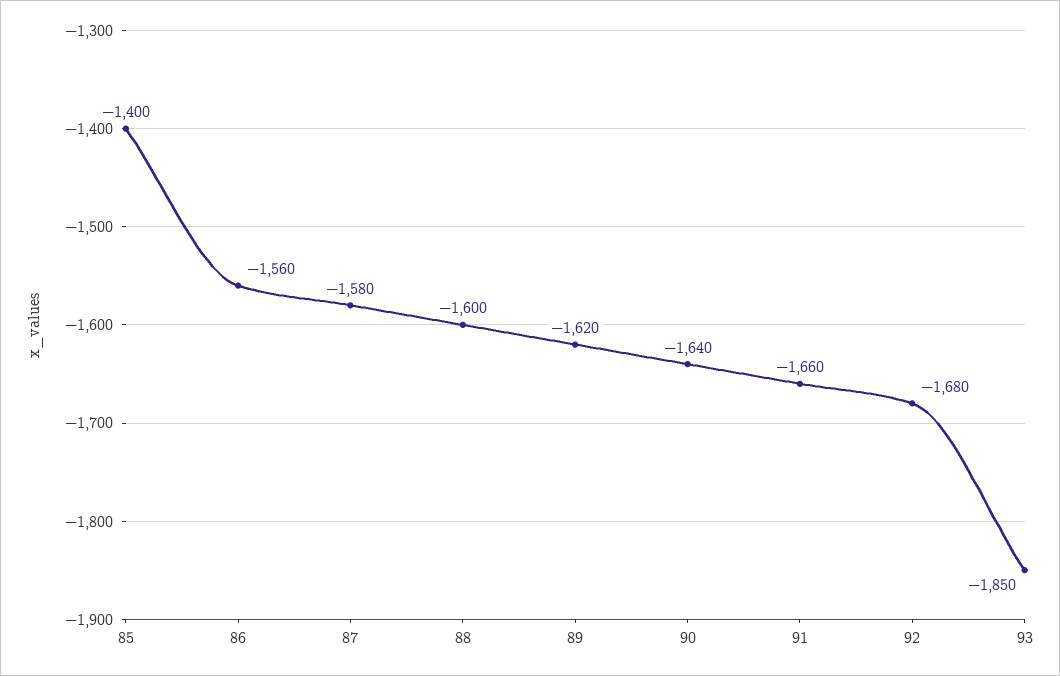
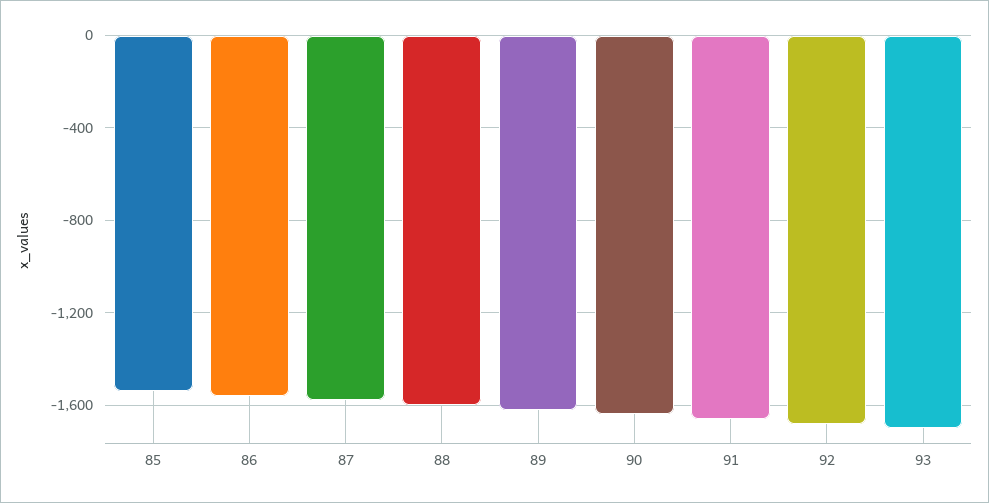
  {
-   "85": -1400,
+   "85": -1550,
    "86": -1560,
    "87": -1580,
    "88": -1600,
    "89": -1620,
    "90": -1640,
    "91": -1660,
    "92": -1680,
-   "93": -1850
+   "93": -1700
  }

